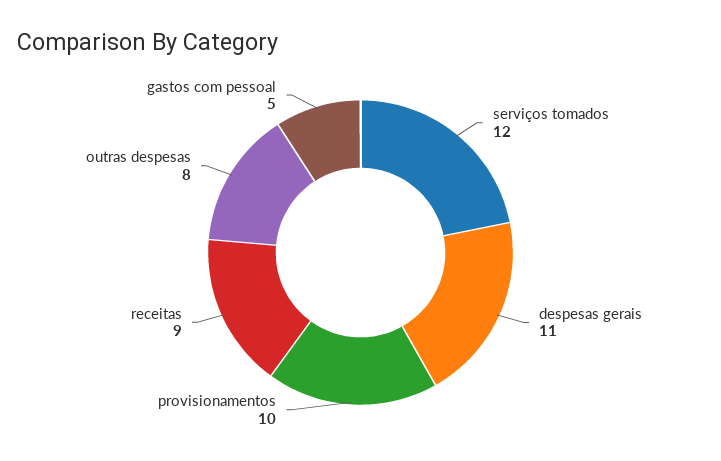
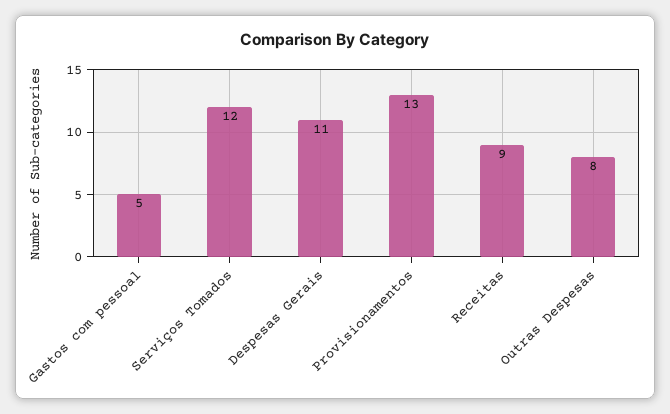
  {
    "serviços tomados": 12,
    "despesas gerais": 11,
-   "provisionamentos": 10,
+   "provisionamentos": 13,
    "receitas": 9,
    "outras despesas": 8,
    "gastos com pessoal": 5
  }

